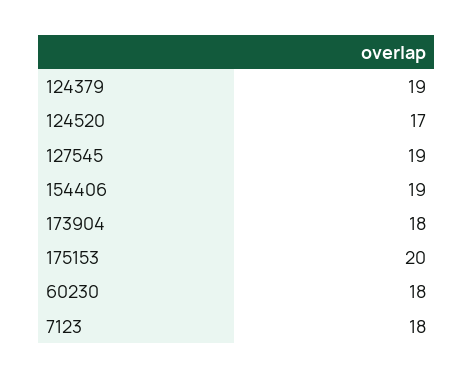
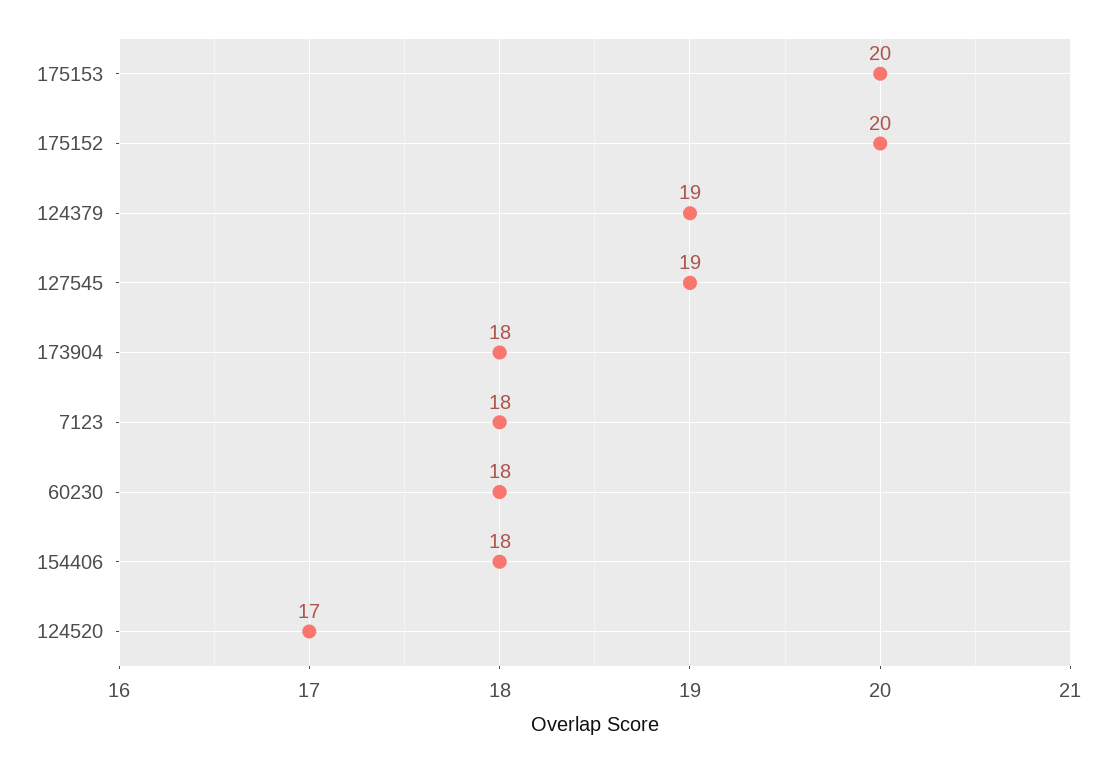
  {
    "124379": 19,
    "124520": 17,
    "127545": 19,
-   "154406": 19,
+   "154406": 18,
    "173904": 18,
    "175153": 20,
    "60230": 18,
-   "7123": 18
+   "7123": 18,
+   "175152": 20
  }

